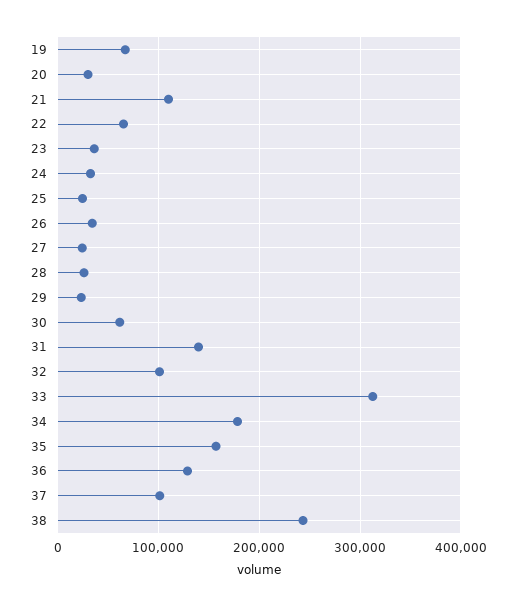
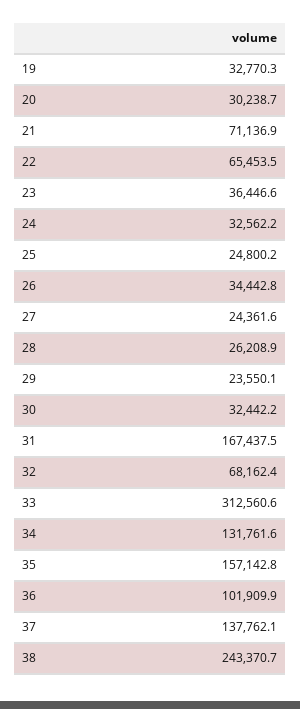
  {
-   "19": 70000,
+   "19": 32770.3,
    "20": 30238.7,
-   "21": 110000,
+   "21": 71136.9,
    "22": 65453.5,
    "23": 36446.6,
    "24": 32562.2,
    "25": 24800.2,
    "26": 34442.8,
    "27": 24361.6,
    "28": 26208.9,
    "29": 23550.1,
-   "30": 60000,
+   "30": 32442.2,
-   "31": 140000,
+   "31": 167437.5,
-   "32": 100000,
+   "32": 68162.4,
    "33": 312560.6,
-   "34": 180000,
+   "34": 131761.6,
    "35": 157142.8,
-   "36": 130000,
+   "36": 101909.9,
-   "37": 100000,
+   "37": 137762.1,
    "38": 243370.7
  }

